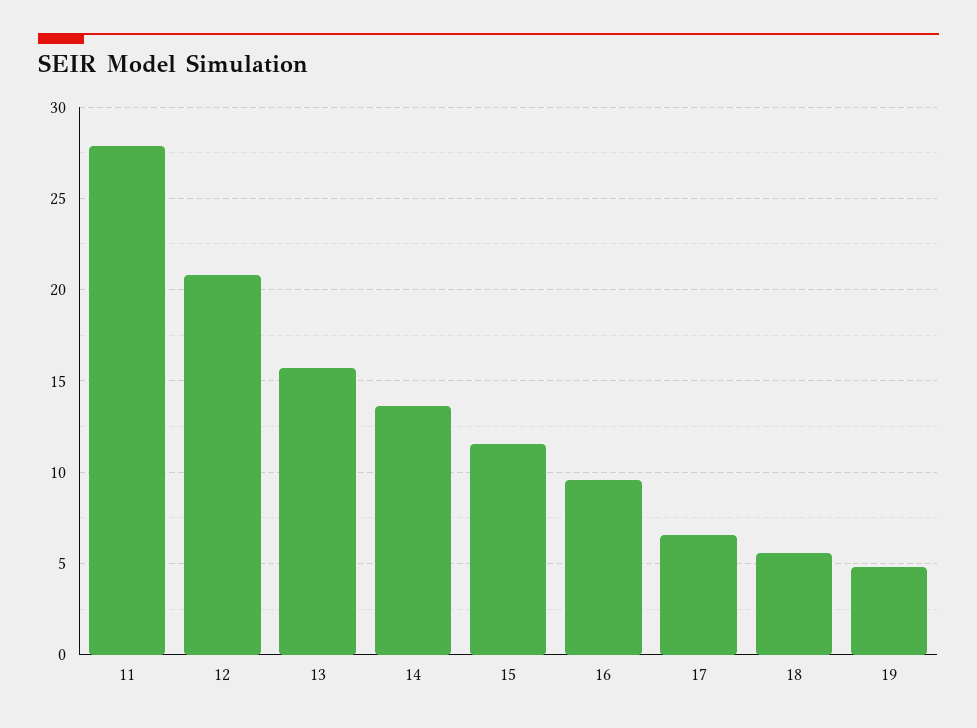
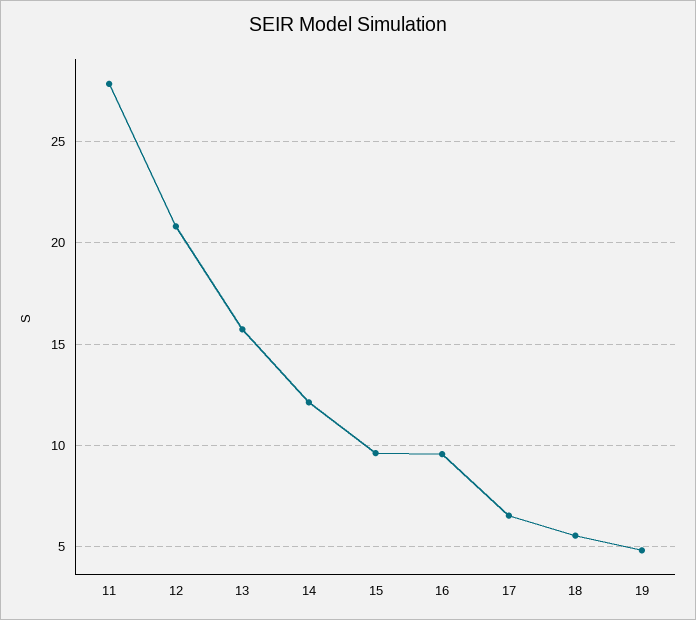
  {
    "11": 28,
    "12": 21,
    "13": 15.5,
-   "14": 13.5,
+   "14": 12,
-   "15": 11.5,
+   "15": 9.5,
    "16": 9.5,
    "17": 6.5,
    "18": 5.5,
    "19": 5
  }

